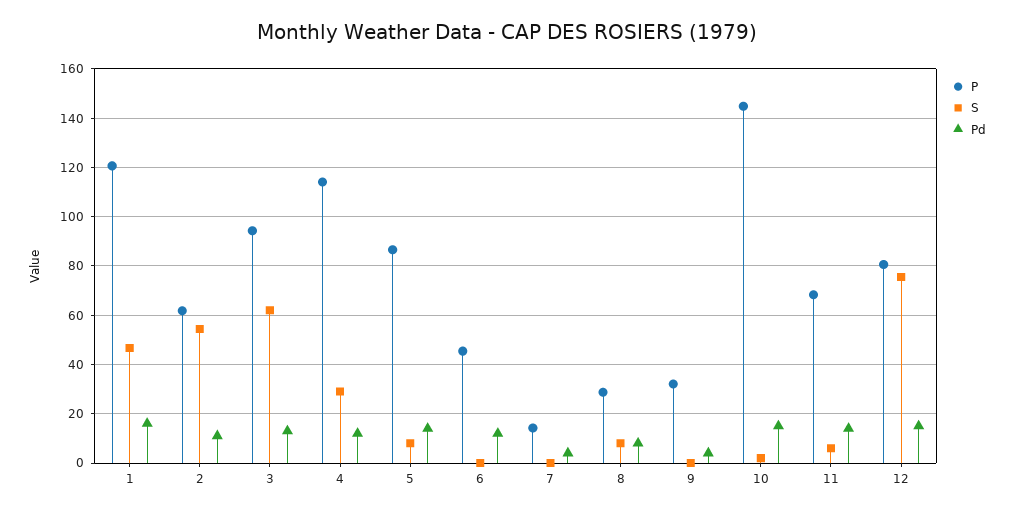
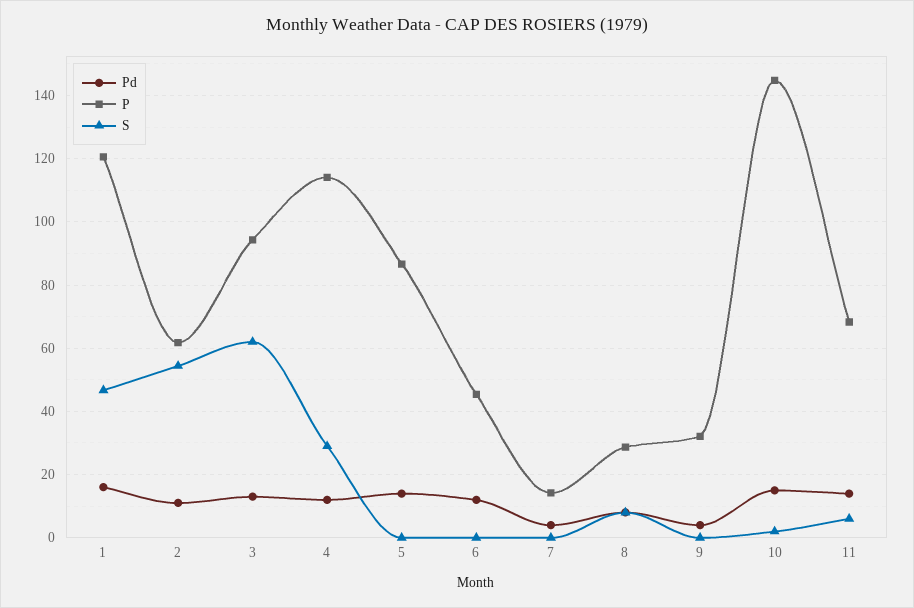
  {
    "P": {
      "1": 120,
      "2": 62,
      "3": 94,
      "4": 114,
      "5": 86,
      "6": 46,
      "7": 14,
      "8": 28,
      "9": 32,
      "10": 144,
-     "11": 68,
+     "11": 68
-     "12": 80
    },
    "S": {
      "1": 46,
      "2": 54,
      "3": 62,
      "4": 30,
-     "5": 7.5,
+     "5": 0,
      "6": 0,
      "7": 0,
      "8": 8,
      "9": 0,
      "10": 2,
-     "11": 6,
+     "11": 6
-     "12": 75
    },
    "Pd": {
      "1": 16,
      "2": 12,
      "3": 14,
      "4": 12,
      "5": 14,
      "6": 12,
      "7": 4,
      "8": 8,
      "9": 4,
      "10": 16,
-     "11": 14,
+     "11": 14
-     "12": 15
    }
  }

